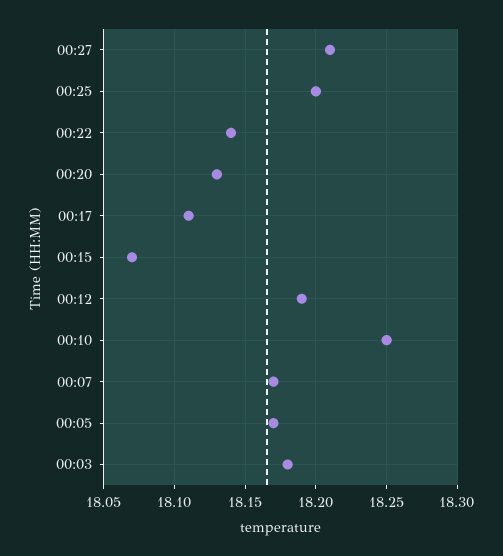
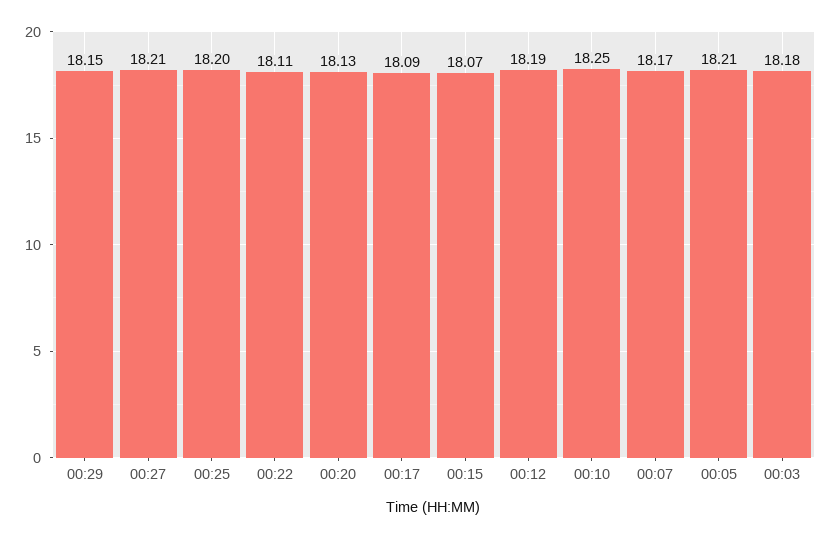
  {
    "00:27": 18.21,
    "00:25": 18.2,
-   "00:22": 18.14,
+   "00:22": 18.11,
    "00:20": 18.13,
-   "00:17": 18.11,
+   "00:17": 18.09,
    "00:15": 18.07,
    "00:12": 18.19,
    "00:10": 18.25,
    "00:07": 18.17,
-   "00:05": 18.17,
+   "00:05": 18.21,
-   "00:03": 18.18
+   "00:03": 18.18,
+   "00:29": 18.15
  }

